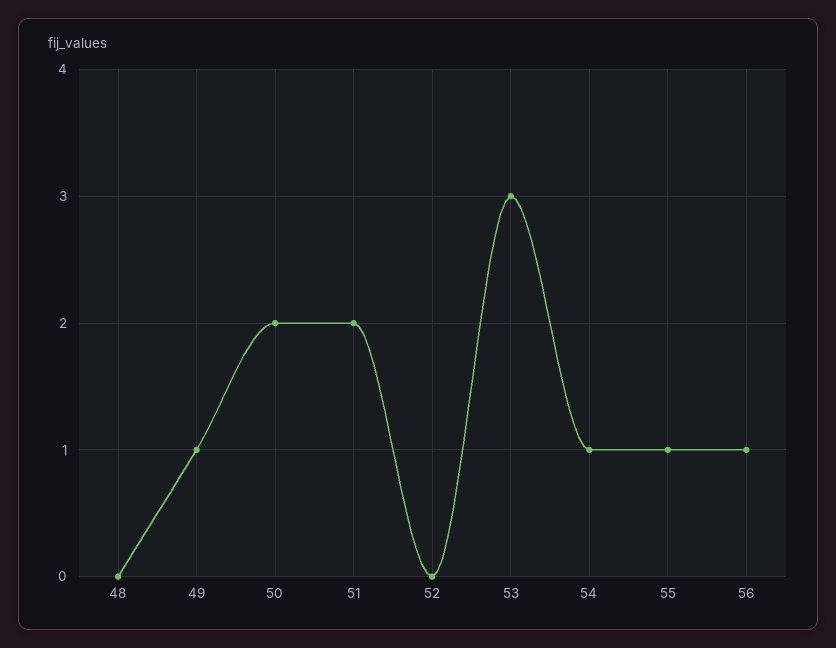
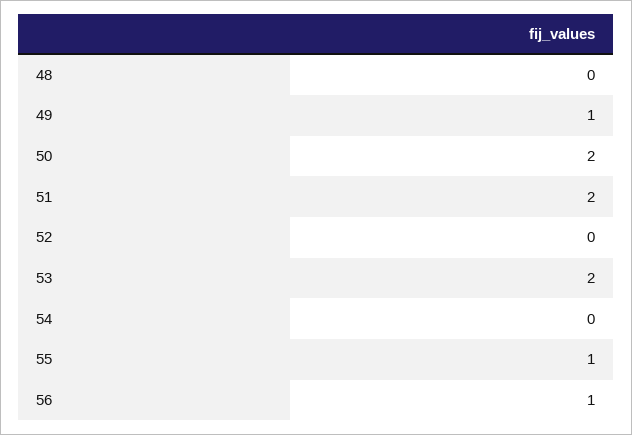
  {
    "48": 0,
    "49": 1,
    "50": 2,
    "51": 2,
    "52": 0,
-   "53": 3,
+   "53": 2,
-   "54": 1,
+   "54": 0,
    "55": 1,
    "56": 1
  }

